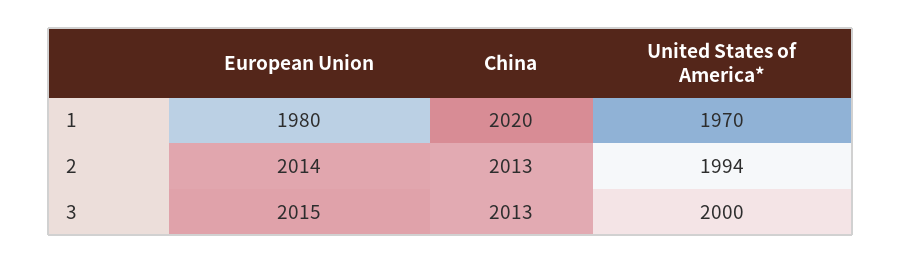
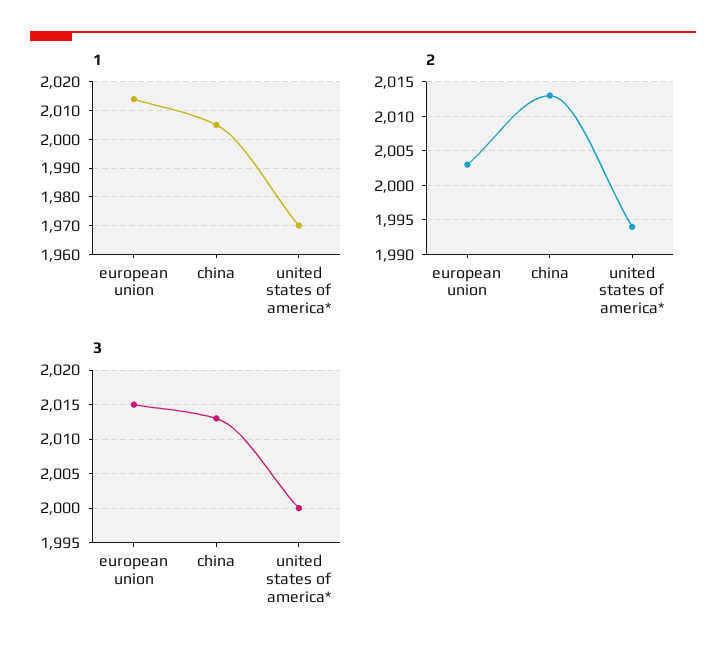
  {
    "1": {
-     "European Union": 1980,
+     "European Union": 2015,
-     "China": 2020,
+     "China": 2005,
      "United States of America*": 1970
    },
    "2": {
-     "European Union": 2014,
+     "European Union": 2003,
      "China": 2013,
      "United States of America*": 1994
    },
    "3": {
      "European Union": 2015,
      "China": 2013,
      "United States of America*": 2000
    }
  }

